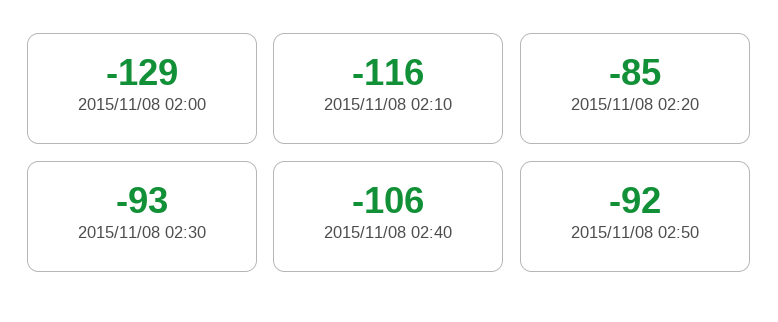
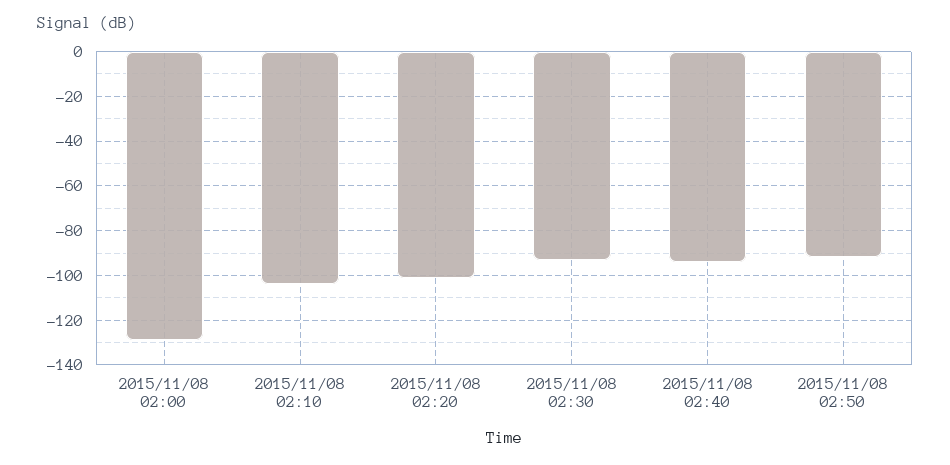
  {
    "2015/11/08 02:00": -129,
-   "2015/11/08 02:10": -116,
+   "2015/11/08 02:10": -105,
-   "2015/11/08 02:20": -85,
+   "2015/11/08 02:20": -100,
    "2015/11/08 02:30": -93,
-   "2015/11/08 02:40": -106,
+   "2015/11/08 02:40": -95,
    "2015/11/08 02:50": -92
  }

